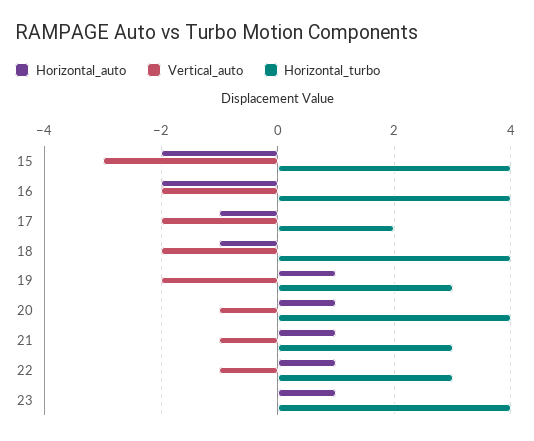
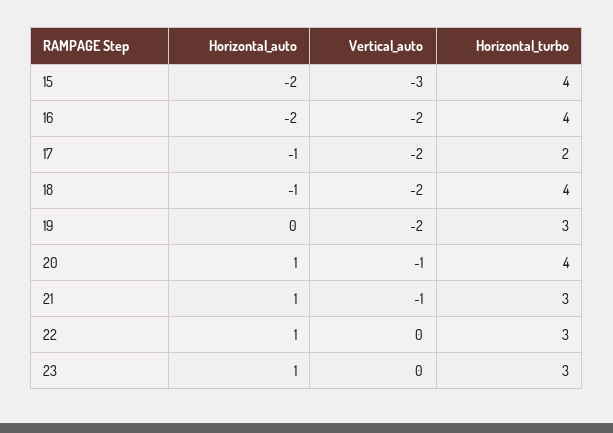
  {
    "Horizontal_auto": {
      "15": -2,
      "16": -2,
      "17": -1,
      "18": -1,
-     "19": 1,
+     "19": 0,
      "20": 1,
      "21": 1,
      "22": 1,
      "23": 1
    },
    "Vertical_auto": {
      "15": -3,
      "16": -2,
      "17": -2,
      "18": -2,
      "19": -2,
      "20": -1,
      "21": -1,
-     "22": -1,
+     "22": 0,
      "23": 0
    },
    "Horizontal_turbo": {
      "15": 4,
      "16": 4,
      "17": 2,
      "18": 4,
      "19": 3,
      "20": 4,
      "21": 3,
      "22": 3,
-     "23": 4
+     "23": 3
    }
  }

